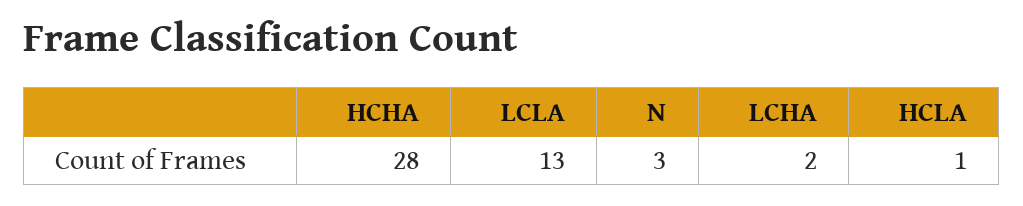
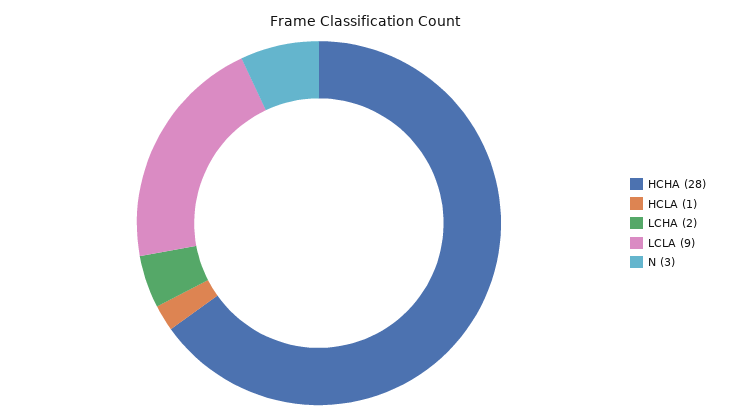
  {
    "HCHA": 28,
-   "LCLA": 13,
+   "LCLA": 9,
    "N": 3,
    "LCHA": 2,
    "HCLA": 1
  }

